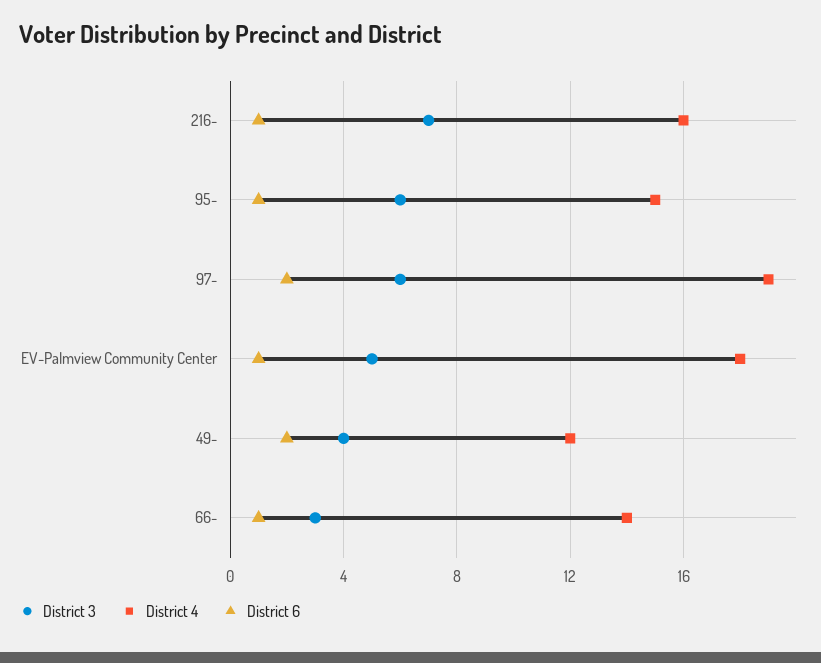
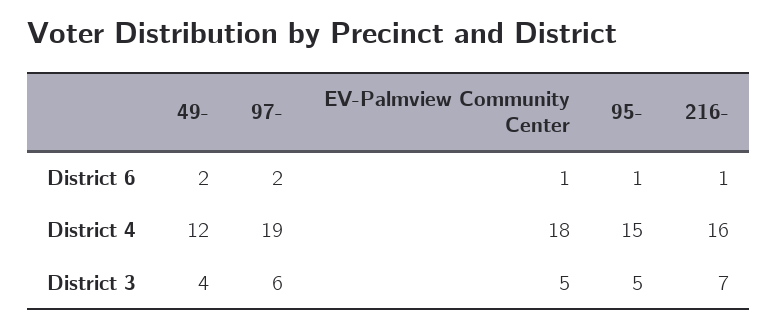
  {
    "District 3": {
      "216-": 7,
-     "95-": 6,
+     "95-": 5,
      "97-": 6,
      "EV-Palmview Community Center": 5,
-     "49-": 4,
+     "49-": 4
-     "66-": 3
    },
    "District 4": {
      "216-": 16,
      "95-": 15,
      "97-": 19,
      "EV-Palmview Community Center": 18,
-     "49-": 12,
+     "49-": 12
-     "66-": 14
    },
    "District 6": {
      "216-": 1,
      "95-": 1,
      "97-": 2,
      "EV-Palmview Community Center": 1,
-     "49-": 2,
+     "49-": 2
-     "66-": 1
    }
  }

